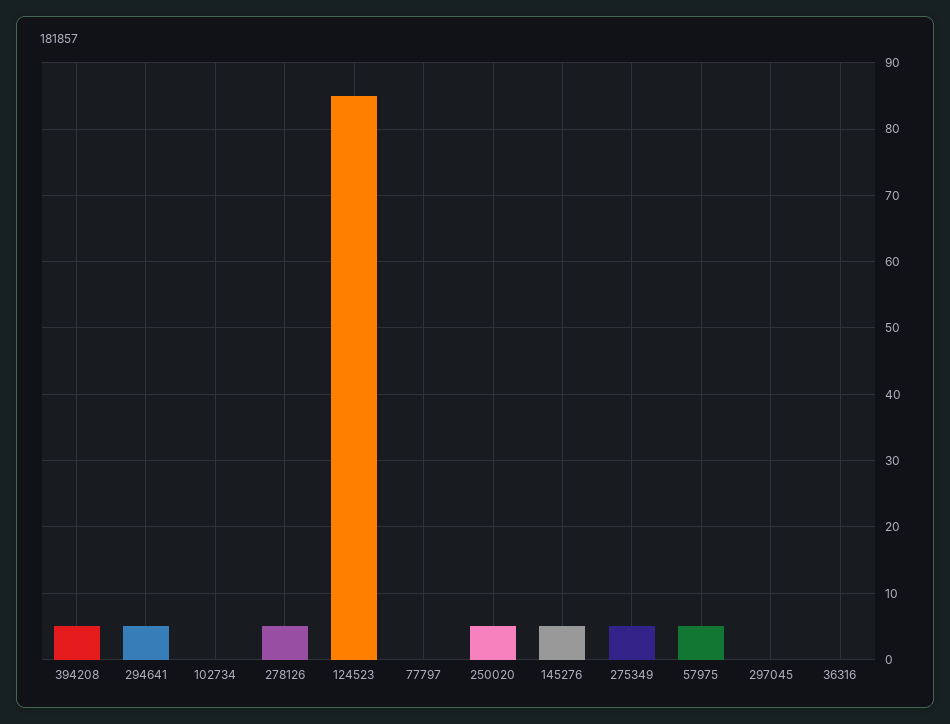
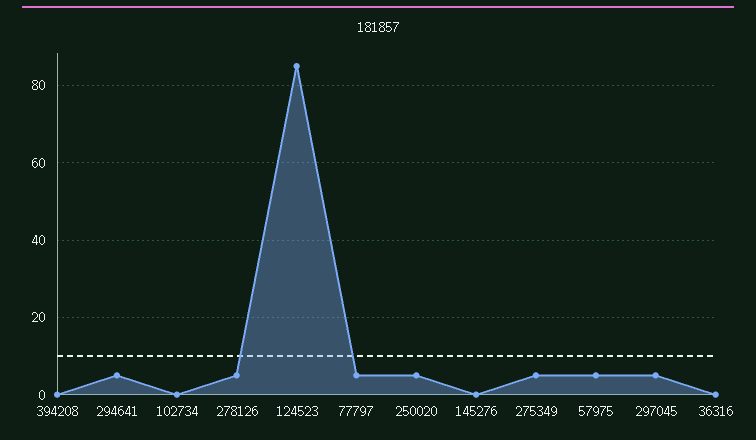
  {
-   "394208": 5,
+   "394208": 0,
    "294641": 5,
    "102734": 0,
    "278126": 5,
    "124523": 85,
-   "77797": 0,
+   "77797": 5,
    "250020": 5,
-   "145276": 5,
+   "145276": 0,
    "275349": 5,
    "57975": 5,
-   "297045": 0,
+   "297045": 5,
    "36316": 0
  }

